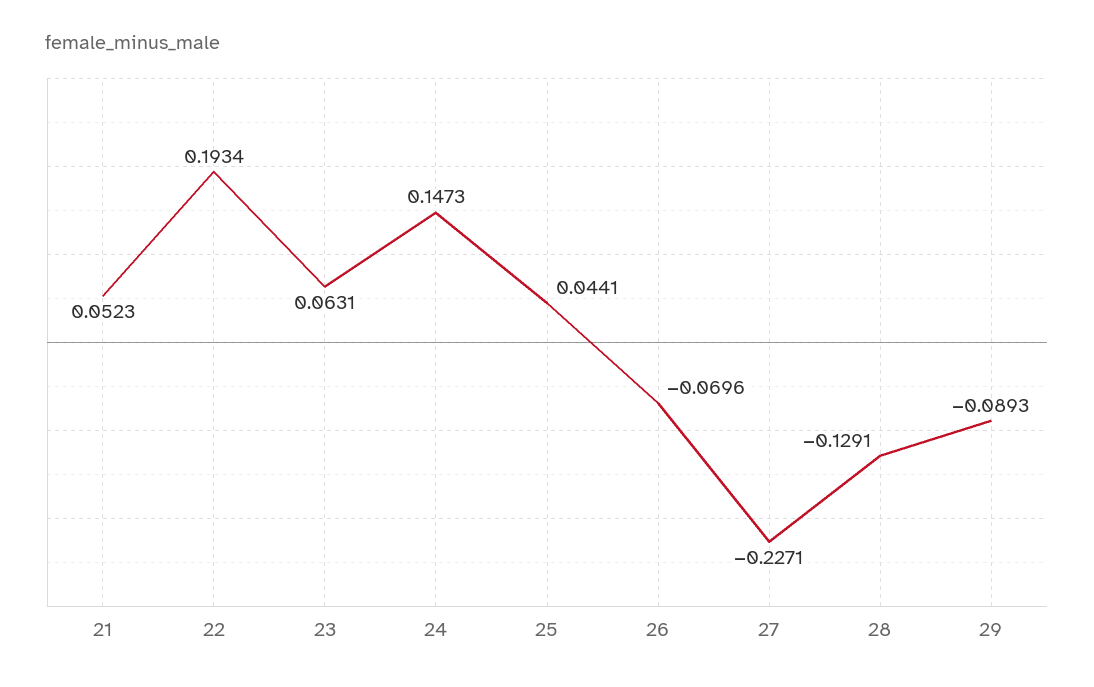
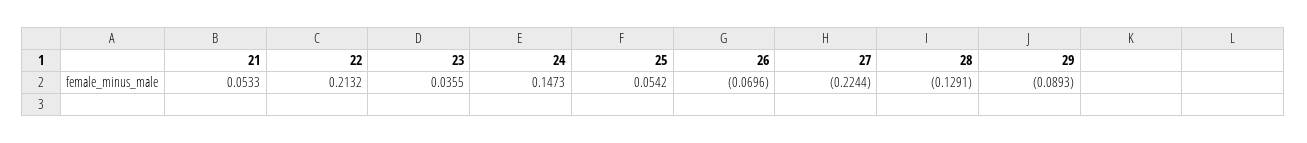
  {
-   "21": 0.0523,
+   "21": 0.0533,
-   "22": 0.1934,
+   "22": 0.2132,
-   "23": 0.0631,
+   "23": 0.0355,
    "24": 0.1473,
-   "25": 0.0441,
+   "25": 0.0542,
    "26": -0.0696,
-   "27": -0.2271,
+   "27": -0.2244,
    "28": -0.1291,
    "29": -0.0893
  }

